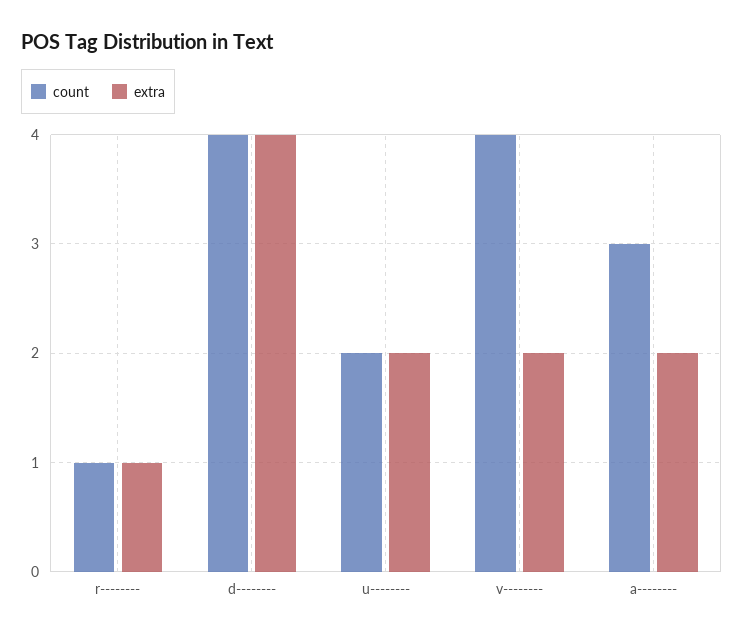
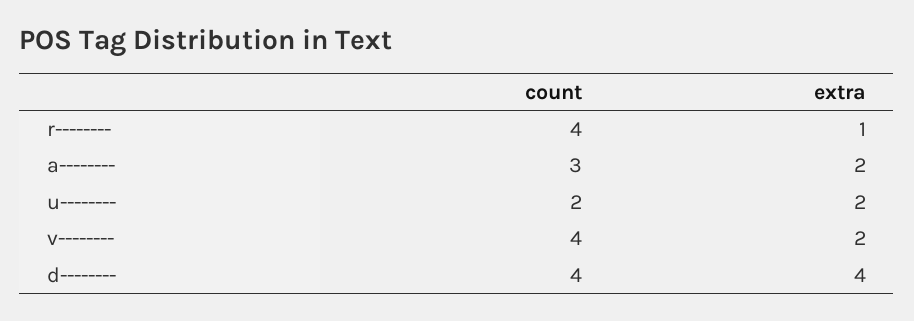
  {
    "count": {
-     "r--------": 1,
+     "r--------": 4,
      "d--------": 4,
      "u--------": 2,
      "v--------": 4,
      "a--------": 3
    },
    "extra": {
      "r--------": 1,
      "d--------": 4,
      "u--------": 2,
      "v--------": 2,
      "a--------": 2
    }
  }

